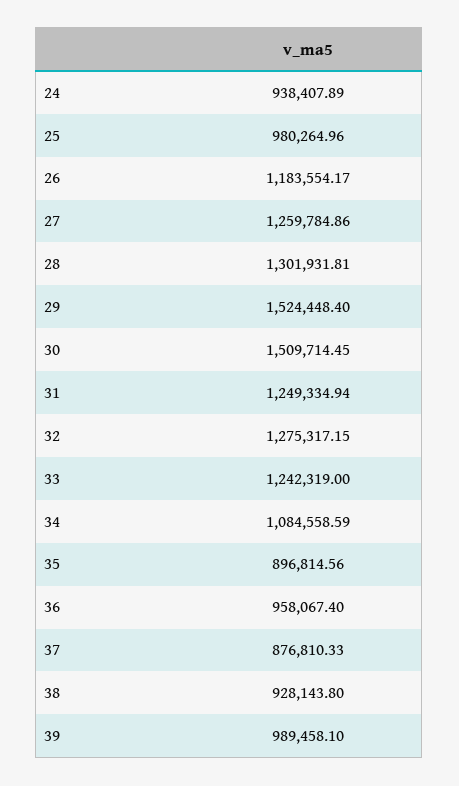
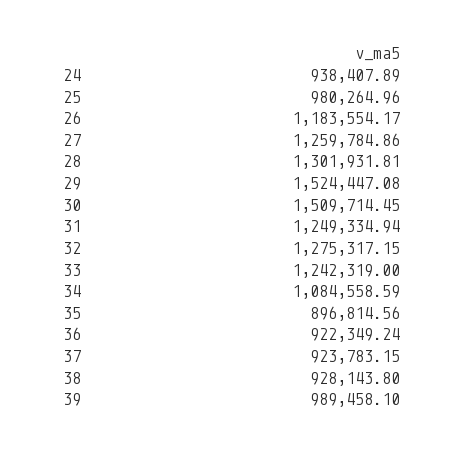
  {
    "24": 938407.89,
    "25": 980264.96,
    "26": 1183554.17,
    "27": 1259784.86,
    "28": 1301931.81,
-   "29": 1524448.4,
+   "29": 1524447.08,
    "30": 1509714.45,
    "31": 1249334.94,
    "32": 1275317.15,
    "33": 1242319,
    "34": 1084558.59,
    "35": 896814.56,
-   "36": 958067.4,
+   "36": 922349.24,
-   "37": 876810.33,
+   "37": 923783.15,
    "38": 928143.8,
    "39": 989458.1
  }

